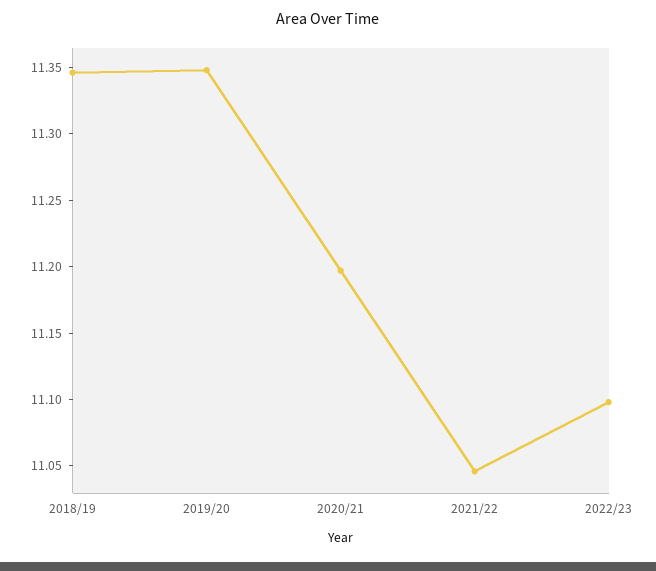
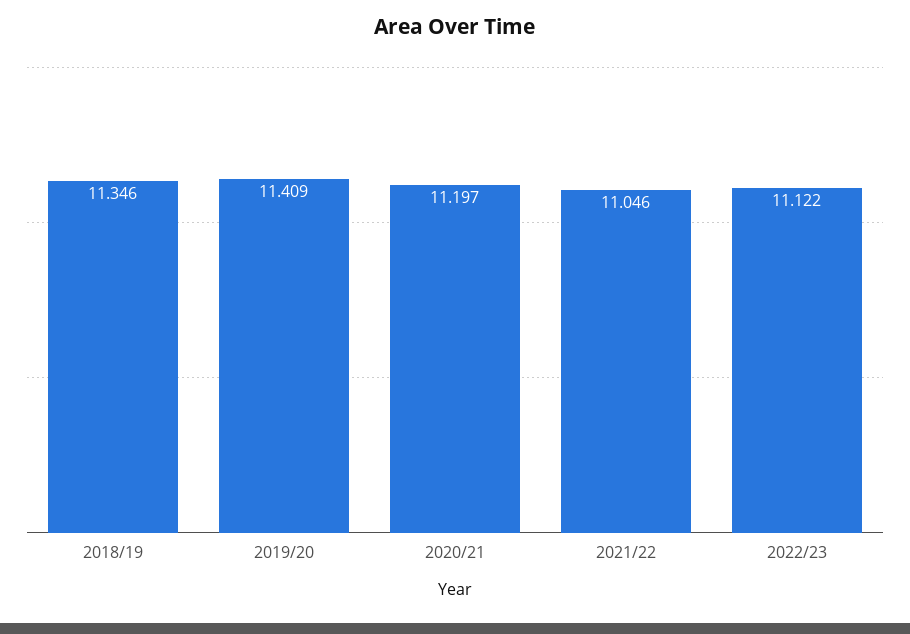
  {
    "2018/19": 11.346,
-   "2019/20": 11.35,
+   "2019/20": 11.409,
    "2020/21": 11.197,
    "2021/22": 11.046,
-   "2022/23": 11.1
+   "2022/23": 11.122
  }

